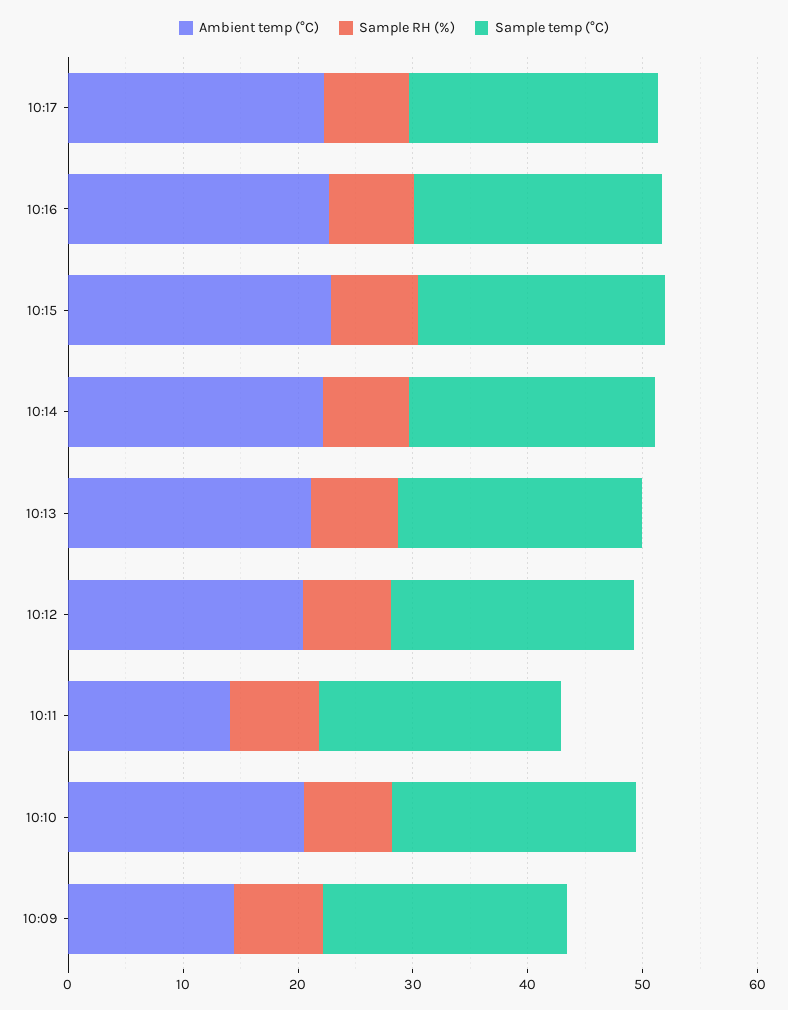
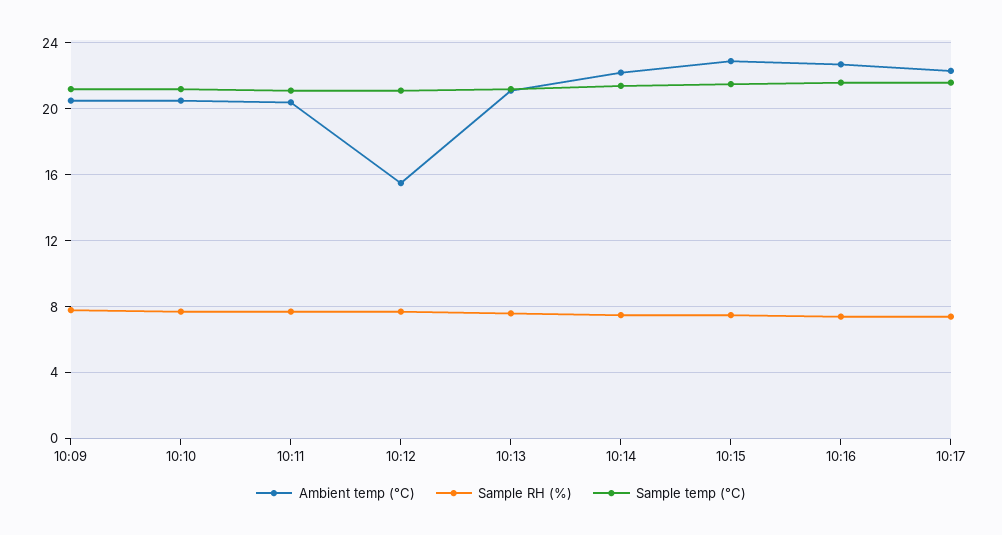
  {
    "Ambient temp (°C)": {
      "10:17": 22.5,
      "10:16": 22.5,
      "10:15": 23,
      "10:14": 22,
      "10:13": 21,
-     "10:12": 20,
+     "10:12": 15.5,
-     "10:11": 14,
+     "10:11": 20.5,
      "10:10": 20.5,
-     "10:09": 14
+     "10:09": 20.5
    },
    "Sample RH (%)": {
      "10:17": 7.5,
      "10:16": 7.5,
      "10:15": 7.5,
      "10:14": 7.5,
      "10:13": 7.5,
      "10:12": 7.5,
      "10:11": 7.5,
      "10:10": 7.5,
      "10:09": 8
    },
    "Sample temp (°C)": {
      "10:17": 21.5,
      "10:16": 21.5,
      "10:15": 21.5,
      "10:14": 21.5,
      "10:13": 21,
      "10:12": 21,
      "10:11": 21,
      "10:10": 21,
      "10:09": 21
    }
  }

